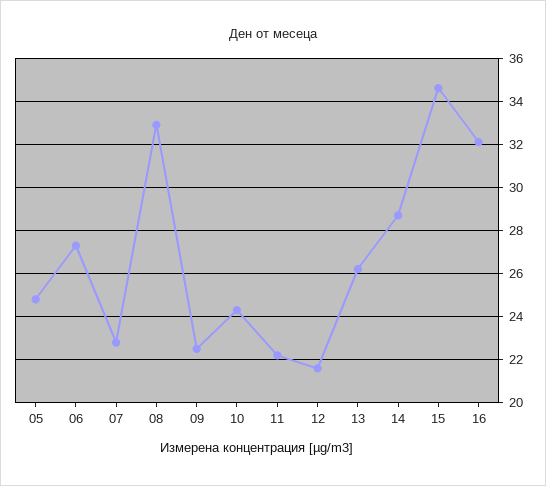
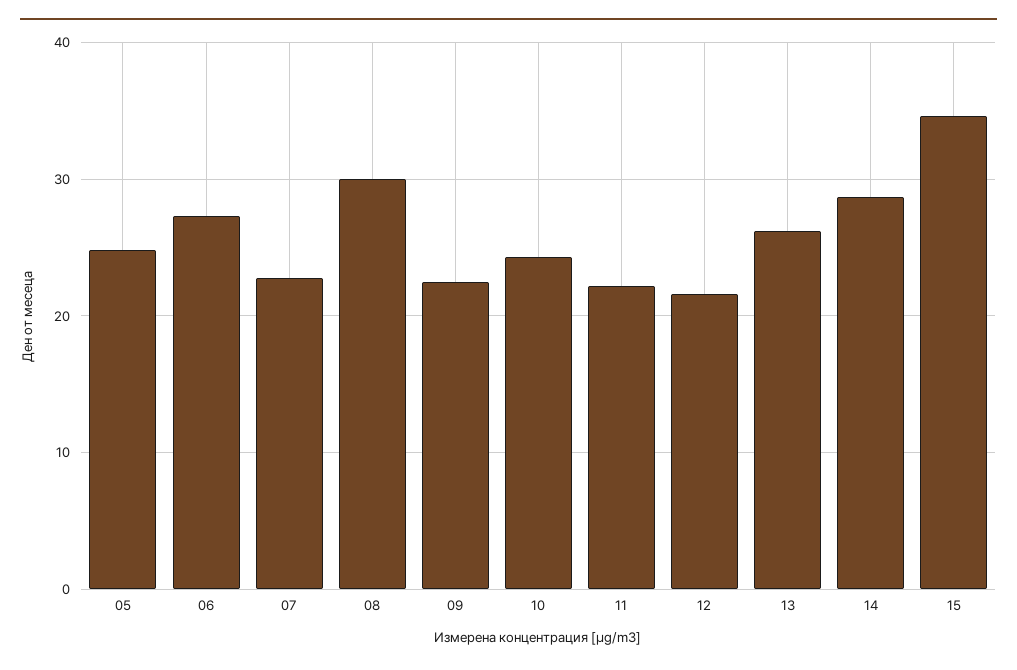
  {
    "05": 25,
    "06": 27.5,
    "07": 23,
-   "08": 33,
+   "08": 30,
    "09": 22.5,
    "10": 24.5,
    "11": 22,
    "12": 21.5,
    "13": 26,
    "14": 28.5,
-   "15": 34.5,
+   "15": 34.5
-   "16": 32
  }

